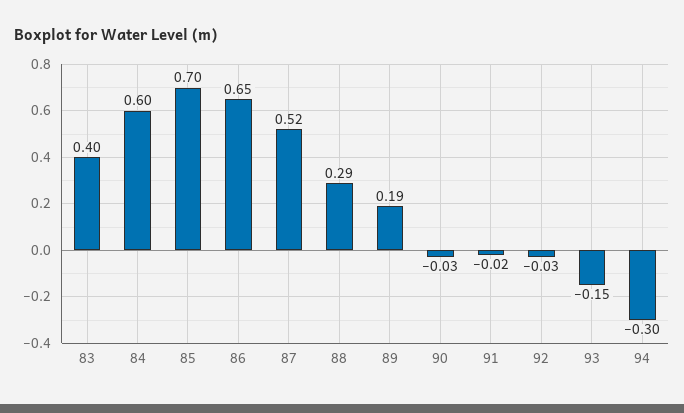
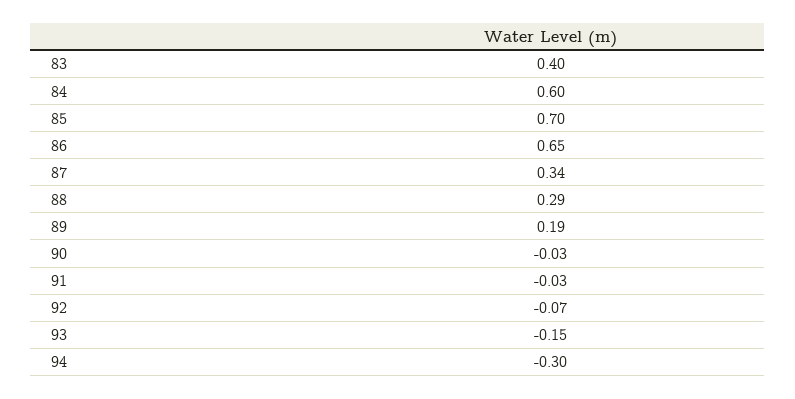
  {
    "83": 0.4,
    "84": 0.6,
    "85": 0.7,
    "86": 0.65,
-   "87": 0.52,
+   "87": 0.34,
    "88": 0.29,
    "89": 0.19,
    "90": -0.03,
-   "91": -0.02,
+   "91": -0.03,
-   "92": -0.03,
+   "92": -0.07,
    "93": -0.15,
    "94": -0.3
  }

